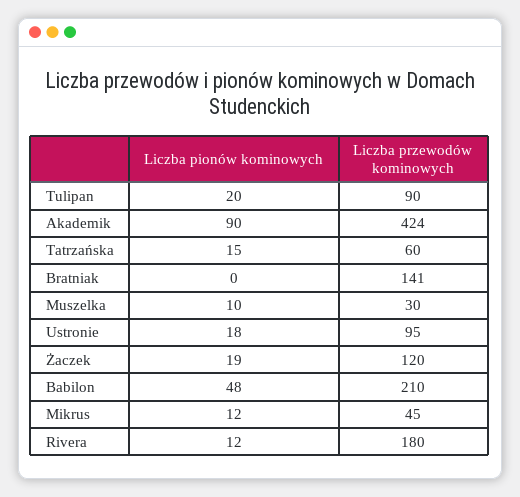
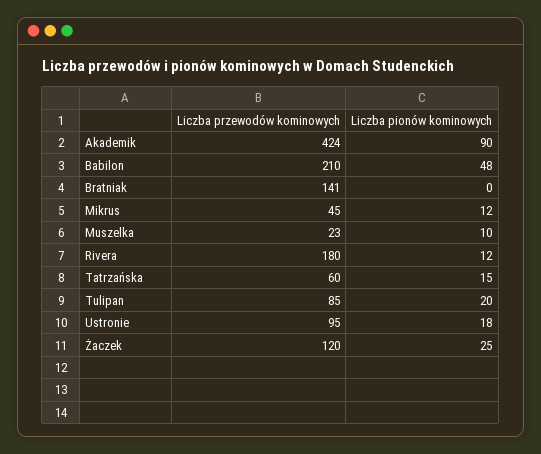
  {
    "Liczba pionów kominowych": {
      "Tulipan": 20,
      "Akademik": 90,
      "Tatrzańska": 15,
      "Bratniak": 0,
      "Muszelka": 10,
      "Ustronie": 18,
-     "Żaczek": 19,
+     "Żaczek": 25,
      "Babilon": 48,
      "Mikrus": 12,
      "Rivera": 12
    },
    "Liczba przewodów kominowych": {
-     "Tulipan": 90,
+     "Tulipan": 85,
      "Akademik": 424,
      "Tatrzańska": 60,
      "Bratniak": 141,
-     "Muszelka": 30,
+     "Muszelka": 23,
      "Ustronie": 95,
      "Żaczek": 120,
      "Babilon": 210,
      "Mikrus": 45,
      "Rivera": 180
    }
  }

